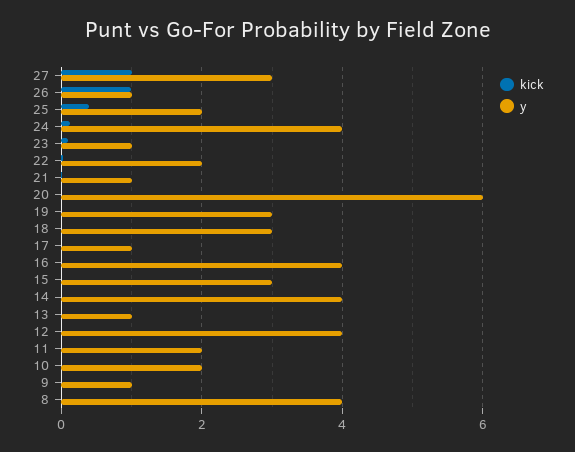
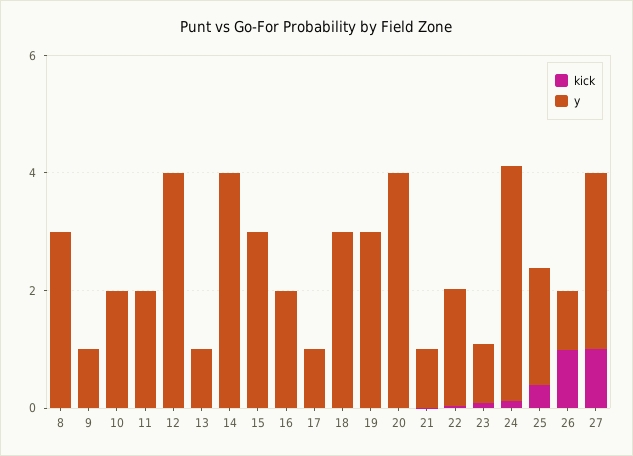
  {
    "kick": {
      "27": 1,
      "26": 1,
      "25": 0.4,
      "24": 0.2,
      "23": 0,
      "22": 0,
      "21": 0,
      "20": 0,
      "19": 0,
      "18": 0,
      "17": 0,
      "16": 0,
      "15": 0,
      "14": 0,
      "13": 0,
      "12": 0,
      "11": 0,
      "10": 0,
      "9": 0,
      "8": 0
    },
    "y": {
      "27": 3,
      "26": 1,
      "25": 2,
      "24": 4,
      "23": 1,
      "22": 2,
      "21": 1,
-     "20": 6,
+     "20": 4,
      "19": 3,
      "18": 3,
      "17": 1,
-     "16": 4,
+     "16": 2,
      "15": 3,
      "14": 4,
      "13": 1,
      "12": 4,
      "11": 2,
      "10": 2,
      "9": 1,
-     "8": 4
+     "8": 3
    }
  }

